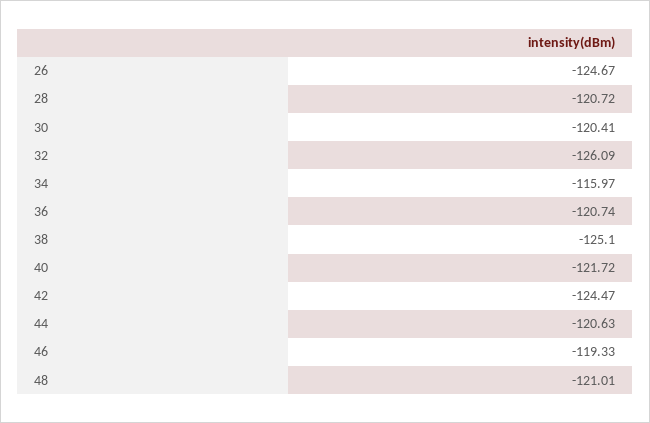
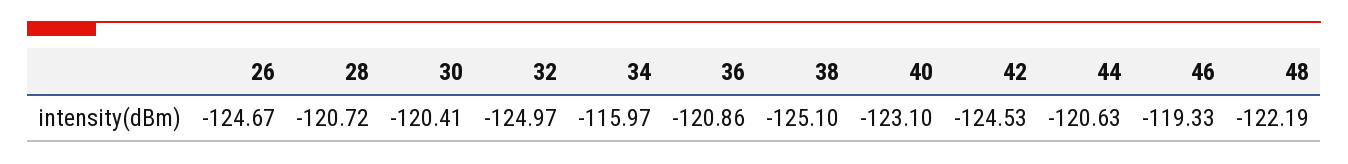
  {
    "26": -124.67,
    "28": -120.72,
    "30": -120.41,
-   "32": -126.09,
+   "32": -124.97,
    "34": -115.97,
-   "36": -120.74,
+   "36": -120.86,
    "38": -125.1,
-   "40": -121.72,
+   "40": -123.1,
-   "42": -124.47,
+   "42": -124.53,
    "44": -120.63,
    "46": -119.33,
-   "48": -121.01
+   "48": -122.19
  }

